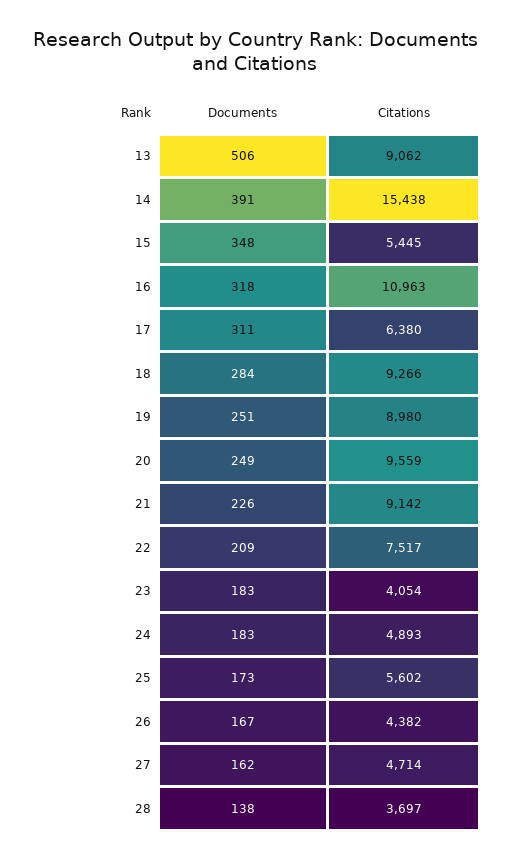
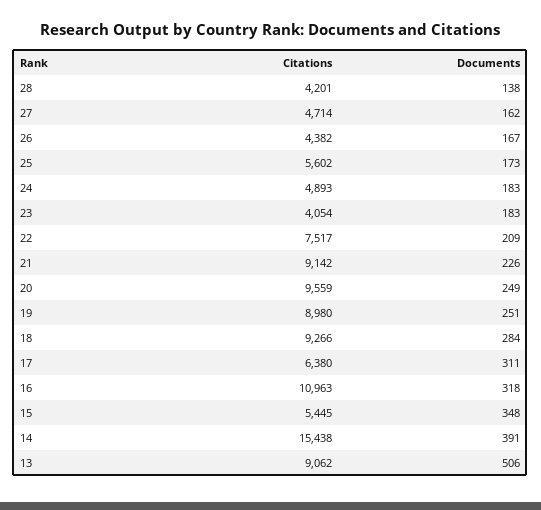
  {
    "Documents": {
      "13": 506,
      "14": 391,
      "15": 348,
      "16": 318,
      "17": 311,
      "18": 284,
      "19": 251,
      "20": 249,
      "21": 226,
      "22": 209,
      "23": 183,
      "24": 183,
      "25": 173,
      "26": 167,
      "27": 162,
      "28": 138
    },
    "Citations": {
      "13": 9062,
      "14": 15438,
      "15": 5445,
      "16": 10963,
      "17": 6380,
      "18": 9266,
      "19": 8980,
      "20": 9559,
      "21": 9142,
      "22": 7517,
      "23": 4054,
      "24": 4893,
      "25": 5602,
      "26": 4382,
      "27": 4714,
-     "28": 3697
+     "28": 4201
    }
  }

